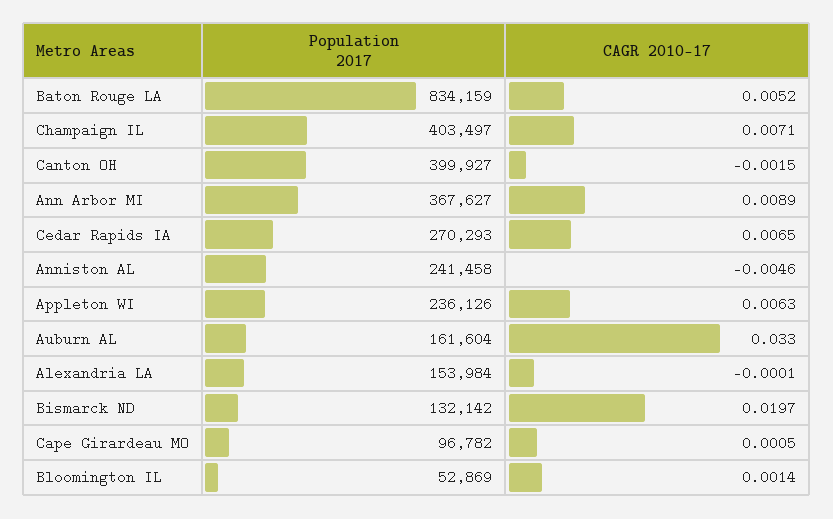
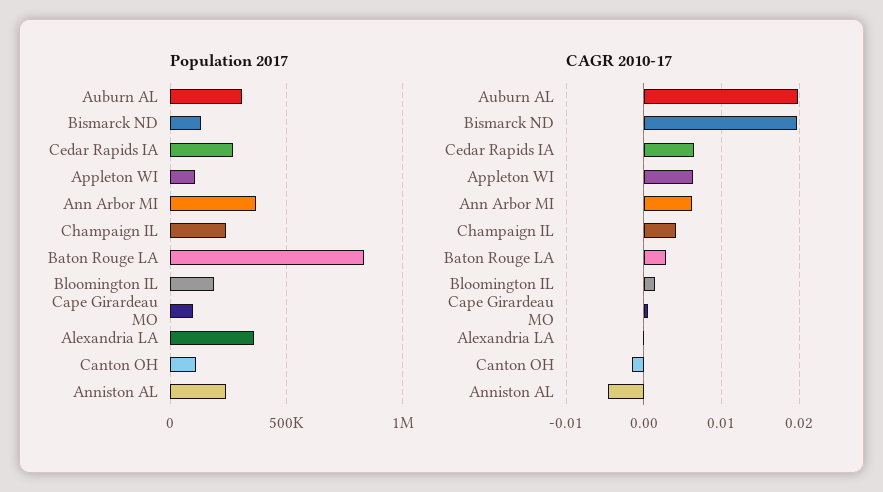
  {
    "Population 2017": {
      "Baton Rouge LA": 834159,
-     "Champaign IL": 403497,
+     "Champaign IL": 250000,
-     "Canton OH": 399927,
+     "Canton OH": 100000,
      "Ann Arbor MI": 367627,
      "Cedar Rapids IA": 270293,
      "Anniston AL": 241458,
-     "Appleton WI": 236126,
+     "Appleton WI": 100000,
-     "Auburn AL": 161604,
+     "Auburn AL": 300000,
-     "Alexandria LA": 153984,
+     "Alexandria LA": 350000,
      "Bismarck ND": 132142,
      "Cape Girardeau MO": 96782,
-     "Bloomington IL": 52869
+     "Bloomington IL": 200000
    },
    "CAGR 2010-17": {
-     "Baton Rouge LA": 0.0052,
+     "Baton Rouge LA": 0.003,
-     "Champaign IL": 0.0071,
+     "Champaign IL": 0.004,
      "Canton OH": -0.0015,
-     "Ann Arbor MI": 0.0089,
+     "Ann Arbor MI": 0.006,
      "Cedar Rapids IA": 0.0065,
      "Anniston AL": -0.0046,
      "Appleton WI": 0.0063,
-     "Auburn AL": 0.033,
+     "Auburn AL": 0.02,
      "Alexandria LA": -0.0001,
      "Bismarck ND": 0.0197,
      "Cape Girardeau MO": 0.0005,
      "Bloomington IL": 0.0014
    }
  }

